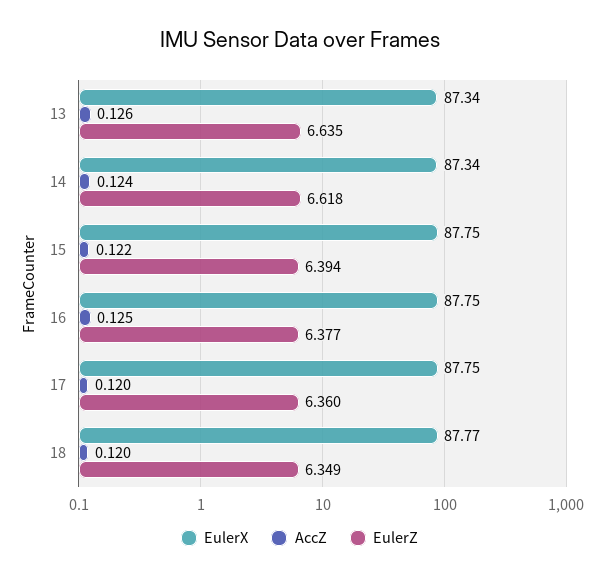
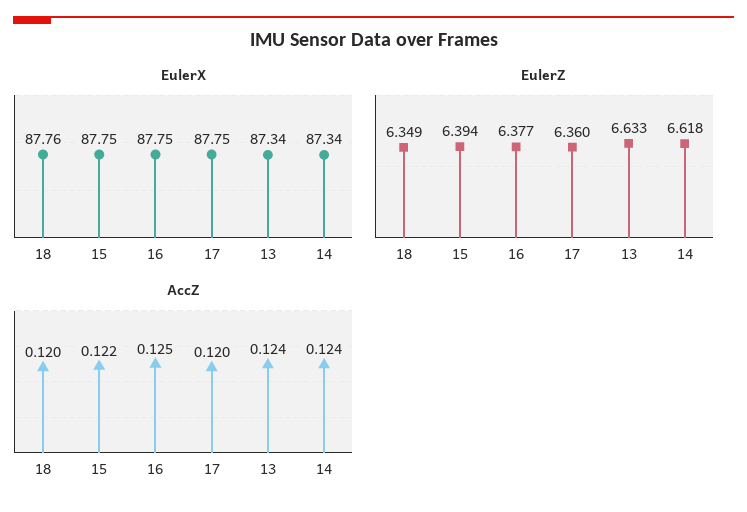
  {
    "EulerX": {
      "13": 87.34,
      "14": 87.34,
      "15": 87.75,
      "16": 87.75,
      "17": 87.75,
-     "18": 87.77
+     "18": 87.76
    },
    "AccZ": {
-     "13": 0.126,
+     "13": 0.124,
      "14": 0.124,
      "15": 0.122,
      "16": 0.125,
      "17": 0.12,
      "18": 0.12
    },
    "EulerZ": {
-     "13": 6.635,
+     "13": 6.633,
      "14": 6.618,
      "15": 6.394,
      "16": 6.377,
      "17": 6.36,
      "18": 6.349
    }
  }

